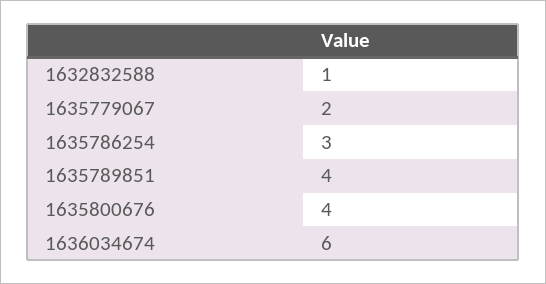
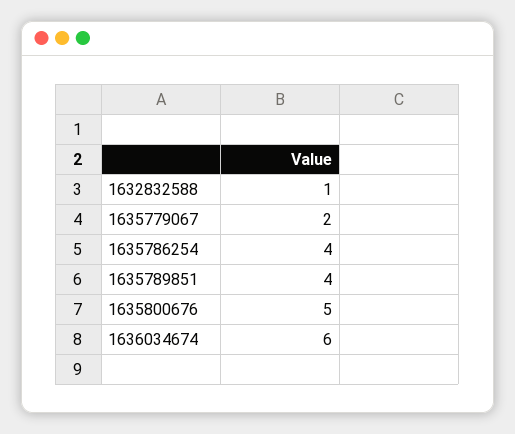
  {
    "1632832588": 1,
    "1635779067": 2,
-   "1635786254": 3,
+   "1635786254": 4,
    "1635789851": 4,
-   "1635800676": 4,
+   "1635800676": 5,
    "1636034674": 6
  }

